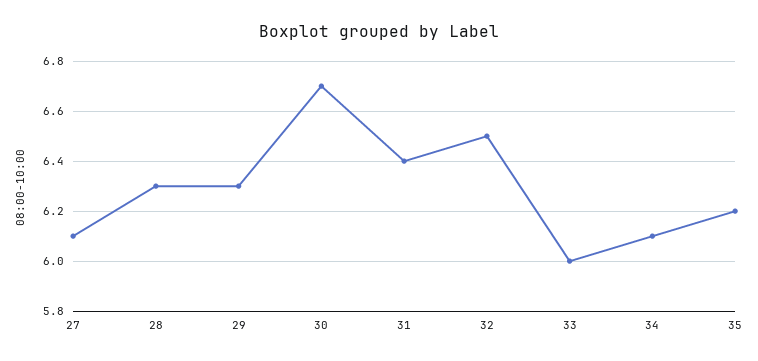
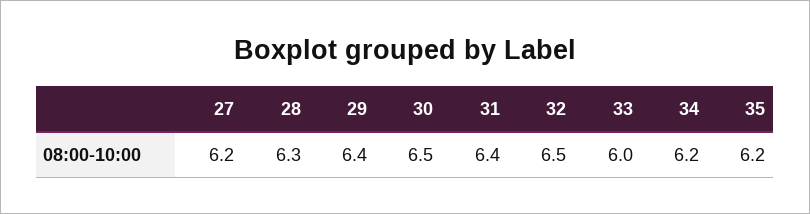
  {
-   "27": 6.1,
+   "27": 6.2,
    "28": 6.3,
-   "29": 6.3,
+   "29": 6.4,
-   "30": 6.7,
+   "30": 6.5,
    "31": 6.4,
    "32": 6.5,
    "33": 6,
-   "34": 6.1,
+   "34": 6.2,
    "35": 6.2
  }

